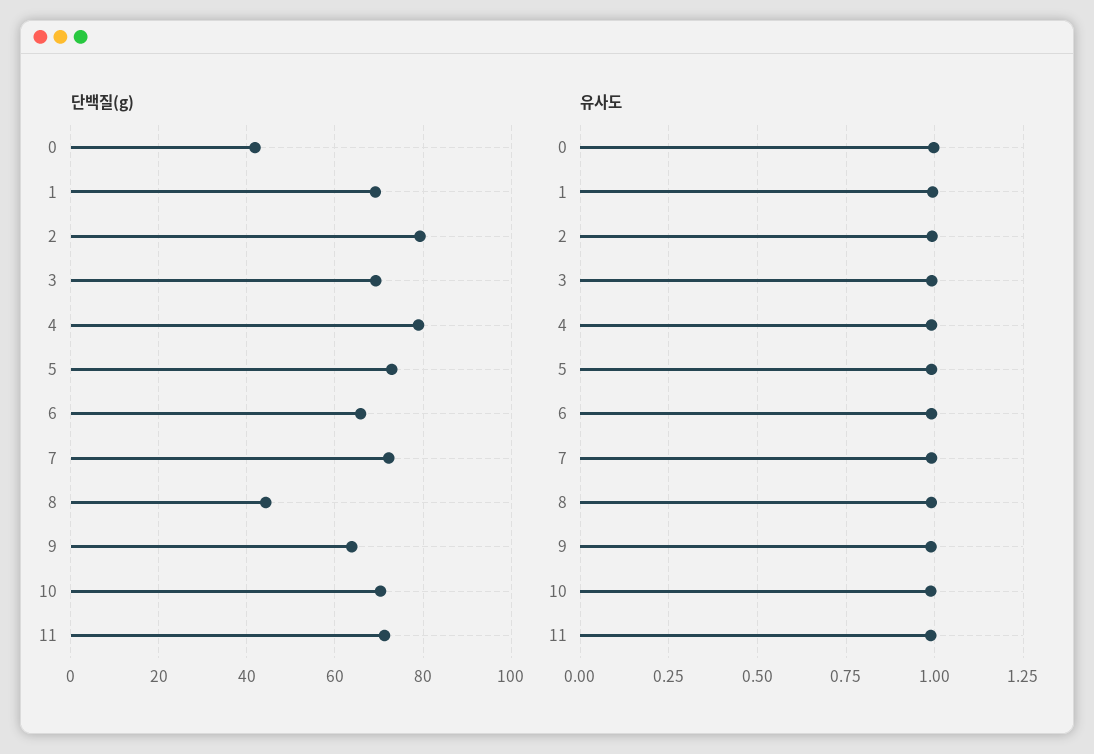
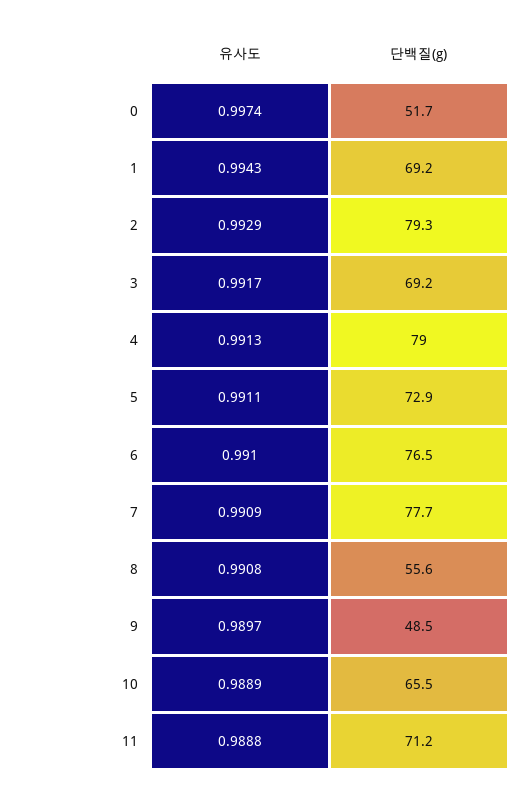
  {
    "단백질(g)": {
-     "0": 42,
+     "0": 51.7,
      "1": 69.2,
      "2": 79.3,
      "3": 69.2,
      "4": 79,
      "5": 72.9,
-     "6": 66,
+     "6": 76.5,
-     "7": 72,
+     "7": 77.7,
-     "8": 44,
+     "8": 55.6,
-     "9": 64,
+     "9": 48.5,
-     "10": 70,
+     "10": 65.5,
      "11": 71.2
    },
    "유사도": {
      "0": 0.9974,
      "1": 0.9943,
      "2": 0.9929,
      "3": 0.9917,
      "4": 0.9913,
      "5": 0.9911,
      "6": 0.991,
      "7": 0.9909,
      "8": 0.9908,
      "9": 0.9897,
      "10": 0.9889,
      "11": 0.9888
    }
  }

